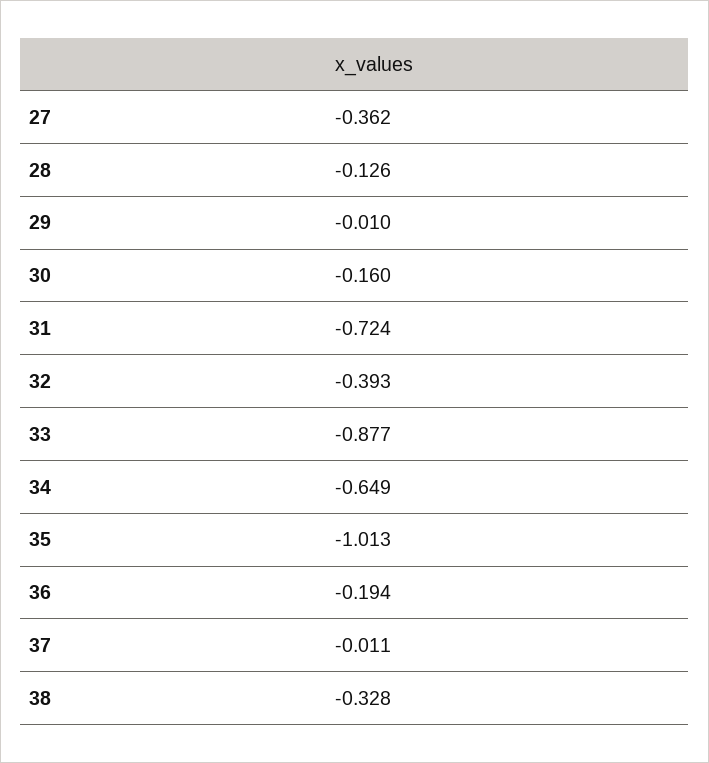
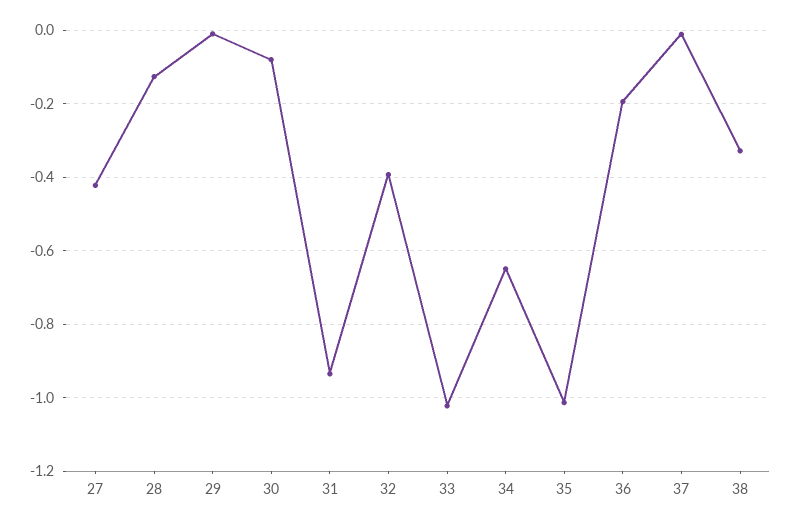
  {
-   "27": -0.362,
+   "27": -0.42,
    "28": -0.126,
    "29": -0.01,
-   "30": -0.16,
+   "30": -0.08,
-   "31": -0.724,
+   "31": -0.94,
    "32": -0.393,
-   "33": -0.877,
+   "33": -1.02,
    "34": -0.649,
    "35": -1.013,
    "36": -0.194,
    "37": -0.011,
    "38": -0.328
  }

